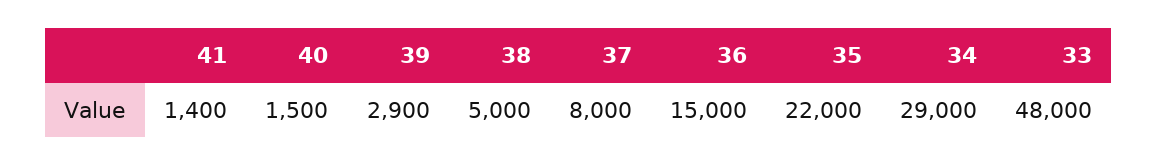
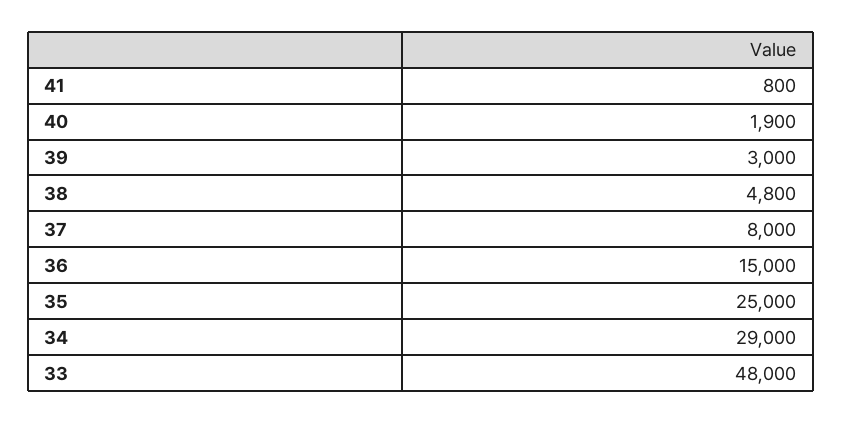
  {
-   "41": 1400,
+   "41": 800,
-   "40": 1500,
+   "40": 1900,
-   "39": 2900,
+   "39": 3000,
-   "38": 5000,
+   "38": 4800,
    "37": 8000,
    "36": 15000,
-   "35": 22000,
+   "35": 25000,
    "34": 29000,
    "33": 48000
  }

